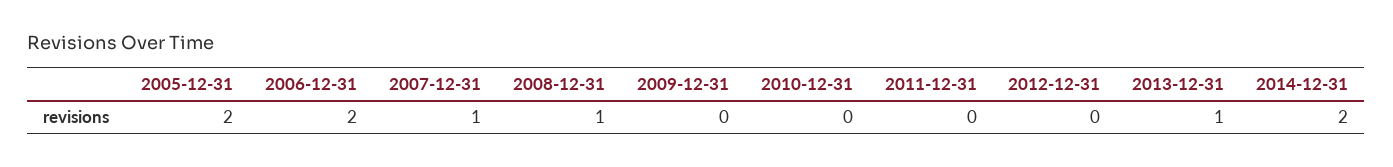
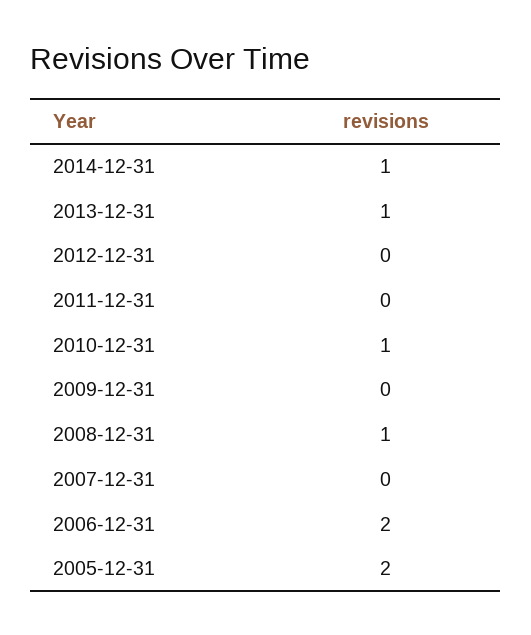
  {
    "2005-12-31": 2,
    "2006-12-31": 2,
-   "2007-12-31": 1,
+   "2007-12-31": 0,
    "2008-12-31": 1,
    "2009-12-31": 0,
-   "2010-12-31": 0,
+   "2010-12-31": 1,
    "2011-12-31": 0,
    "2012-12-31": 0,
    "2013-12-31": 1,
-   "2014-12-31": 2
+   "2014-12-31": 1
  }

